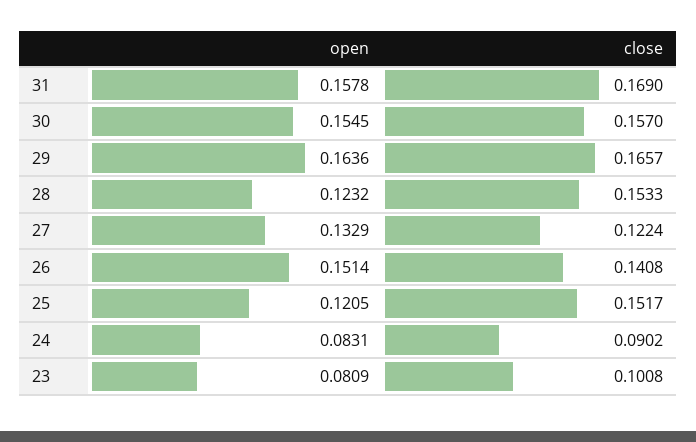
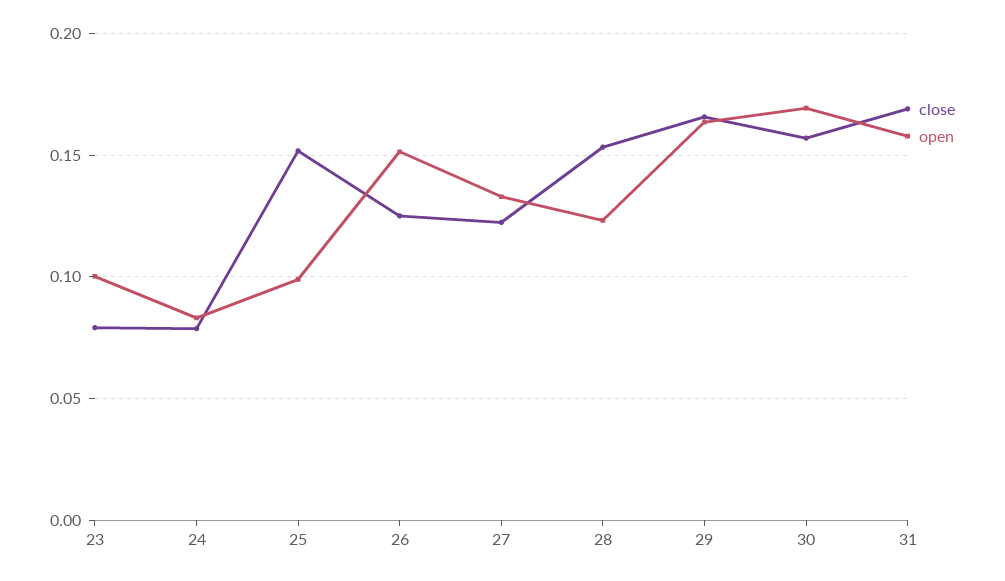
  {
    "open": {
      "31": 0.1578,
-     "30": 0.1545,
+     "30": 0.17,
      "29": 0.1636,
      "28": 0.1232,
      "27": 0.1329,
      "26": 0.1514,
-     "25": 0.1205,
+     "25": 0.1,
      "24": 0.0831,
-     "23": 0.0809
+     "23": 0.1
    },
    "close": {
      "31": 0.169,
      "30": 0.157,
      "29": 0.1657,
      "28": 0.1533,
      "27": 0.1224,
-     "26": 0.1408,
+     "26": 0.125,
      "25": 0.1517,
-     "24": 0.0902,
+     "24": 0.08,
-     "23": 0.1008
+     "23": 0.08
    }
  }

